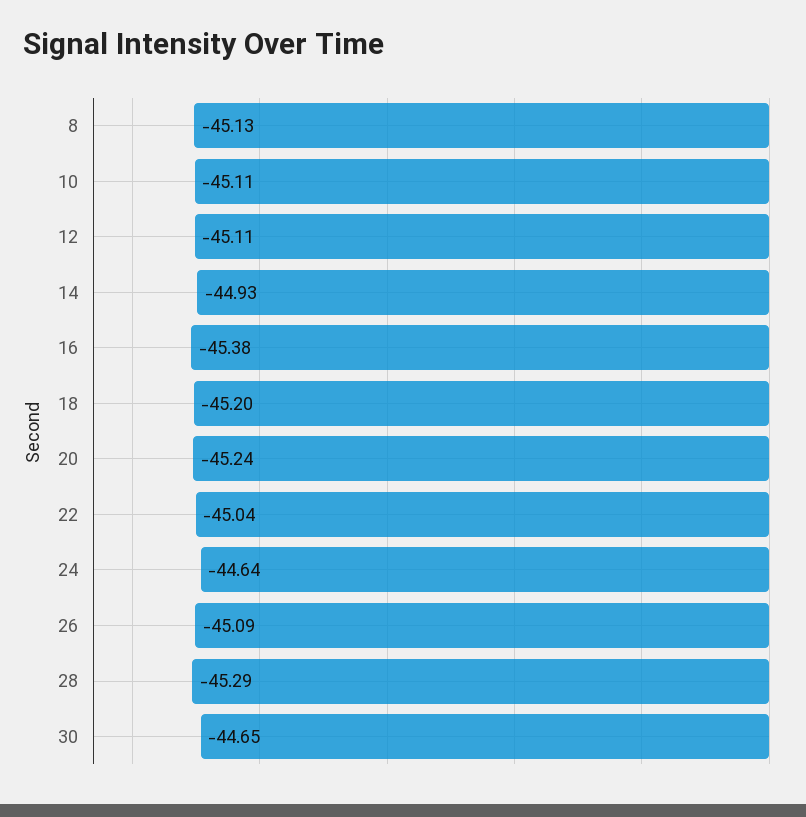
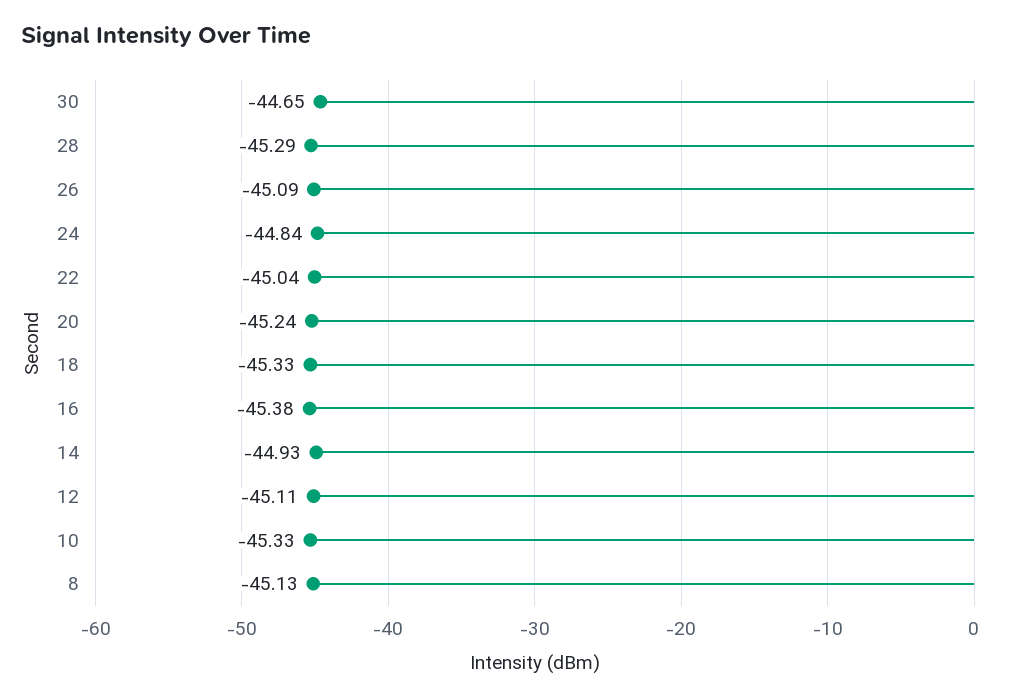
  {
    "8": -45.13,
-   "10": -45.11,
+   "10": -45.33,
    "12": -45.11,
    "14": -44.93,
    "16": -45.38,
-   "18": -45.2,
+   "18": -45.33,
    "20": -45.24,
    "22": -45.04,
-   "24": -44.64,
+   "24": -44.84,
    "26": -45.09,
    "28": -45.29,
    "30": -44.65
  }

